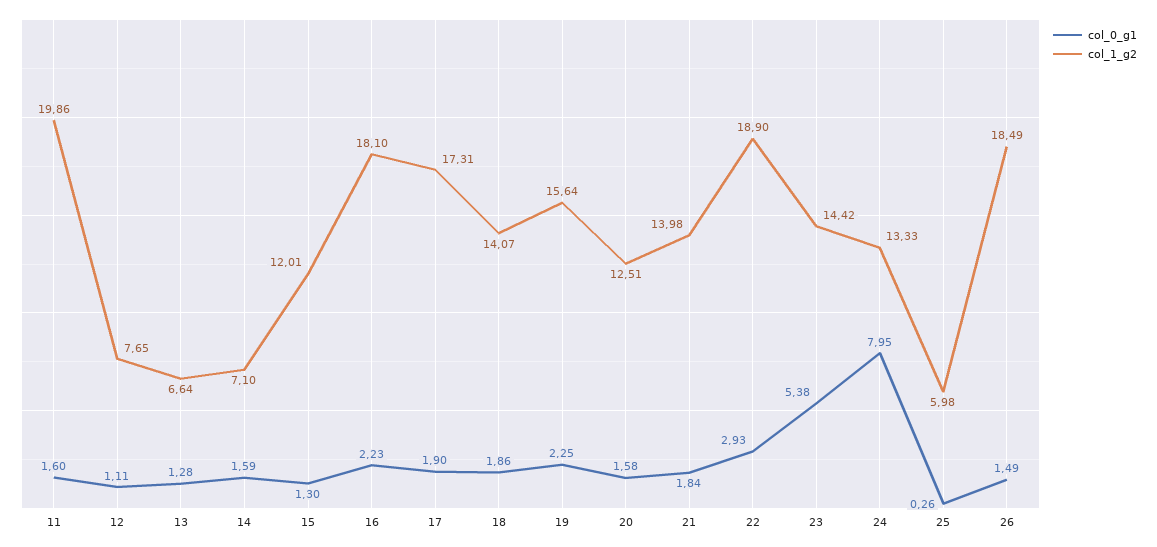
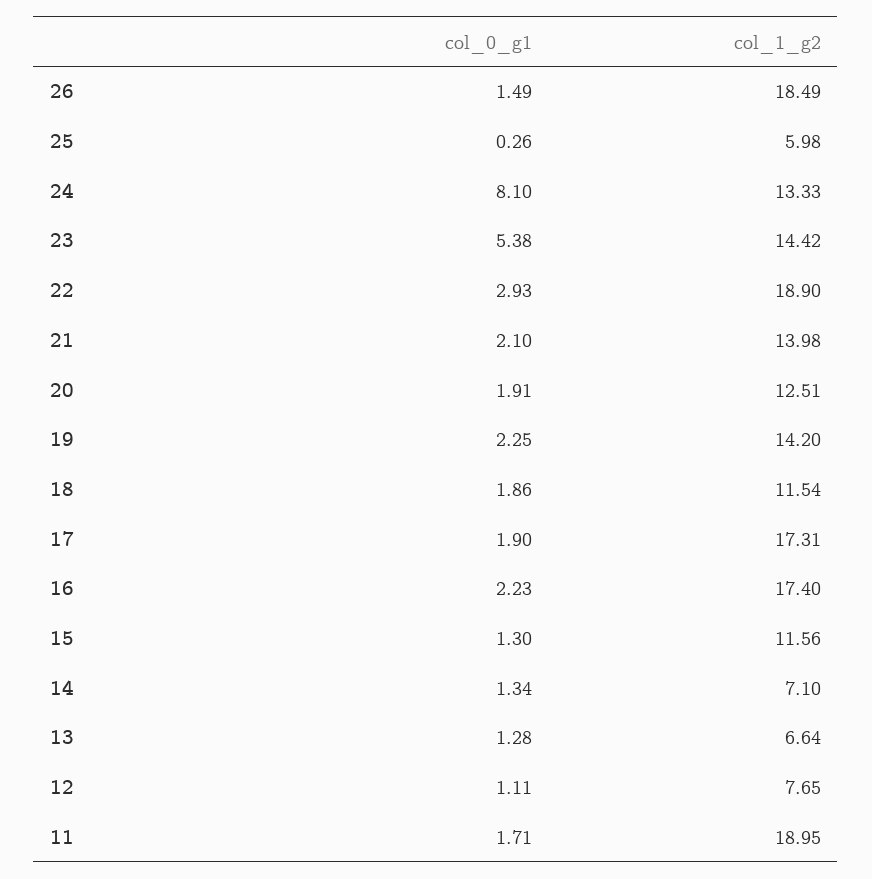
  {
    "col_0_g1": {
-     "11": 1.6,
+     "11": 1.71,
      "12": 1.11,
      "13": 1.28,
-     "14": 1.59,
+     "14": 1.34,
      "15": 1.3,
      "16": 2.23,
      "17": 1.9,
      "18": 1.86,
      "19": 2.25,
-     "20": 1.58,
+     "20": 1.91,
-     "21": 1.84,
+     "21": 2.1,
      "22": 2.93,
      "23": 5.38,
-     "24": 7.95,
+     "24": 8.1,
      "25": 0.26,
      "26": 1.49
    },
    "col_1_g2": {
-     "11": 19.86,
+     "11": 18.95,
      "12": 7.65,
      "13": 6.64,
      "14": 7.1,
-     "15": 12.01,
+     "15": 11.56,
-     "16": 18.1,
+     "16": 17.4,
      "17": 17.31,
-     "18": 14.07,
+     "18": 11.54,
-     "19": 15.64,
+     "19": 14.2,
      "20": 12.51,
      "21": 13.98,
      "22": 18.9,
      "23": 14.42,
      "24": 13.33,
      "25": 5.98,
      "26": 18.49
    }
  }

